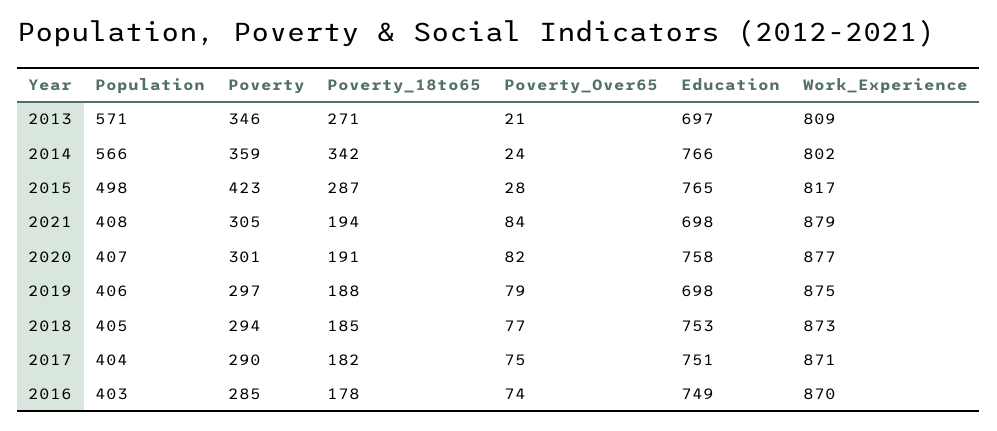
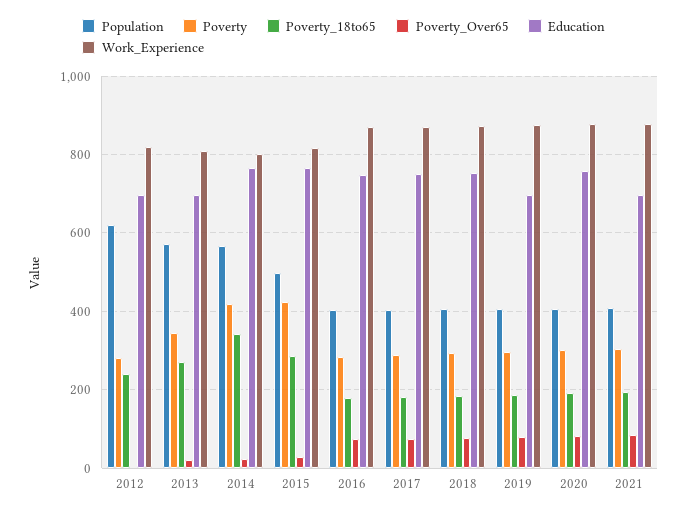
  {
    "Population": {
      "2013": 571,
      "2014": 566,
      "2015": 498,
      "2021": 408,
      "2020": 407,
      "2019": 406,
      "2018": 405,
      "2017": 404,
-     "2016": 403
+     "2016": 403,
+     "2012": 620
    },
    "Poverty": {
      "2013": 346,
-     "2014": 359,
+     "2014": 420,
      "2015": 423,
      "2021": 305,
      "2020": 301,
      "2019": 297,
      "2018": 294,
      "2017": 290,
-     "2016": 285
+     "2016": 285,
+     "2012": 280
    },
    "Poverty_18to65": {
      "2013": 271,
      "2014": 342,
      "2015": 287,
      "2021": 194,
      "2020": 191,
      "2019": 188,
      "2018": 185,
      "2017": 182,
-     "2016": 178
+     "2016": 178,
+     "2012": 240
    },
    "Poverty_Over65": {
      "2013": 21,
      "2014": 24,
      "2015": 28,
      "2021": 84,
      "2020": 82,
      "2019": 79,
      "2018": 77,
      "2017": 75,
-     "2016": 74
+     "2016": 74,
+     "2012": 0
    },
    "Education": {
      "2013": 697,
      "2014": 766,
      "2015": 765,
      "2021": 698,
      "2020": 758,
      "2019": 698,
      "2018": 753,
      "2017": 751,
-     "2016": 749
+     "2016": 749,
+     "2012": 700
    },
    "Work_Experience": {
      "2013": 809,
      "2014": 802,
      "2015": 817,
      "2021": 879,
      "2020": 877,
      "2019": 875,
      "2018": 873,
      "2017": 871,
-     "2016": 870
+     "2016": 870,
+     "2012": 820
    }
  }

